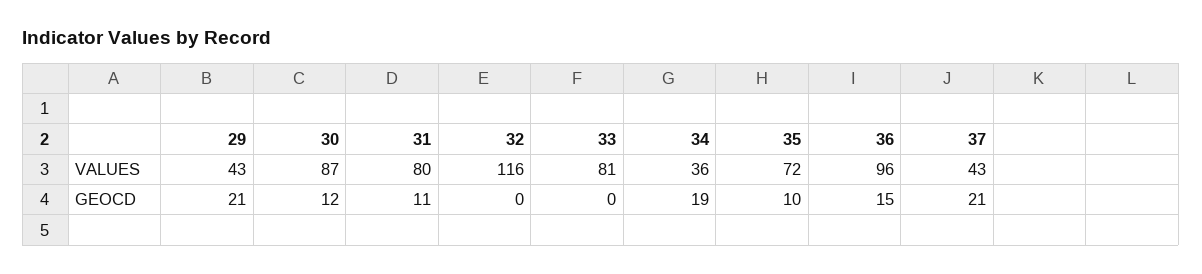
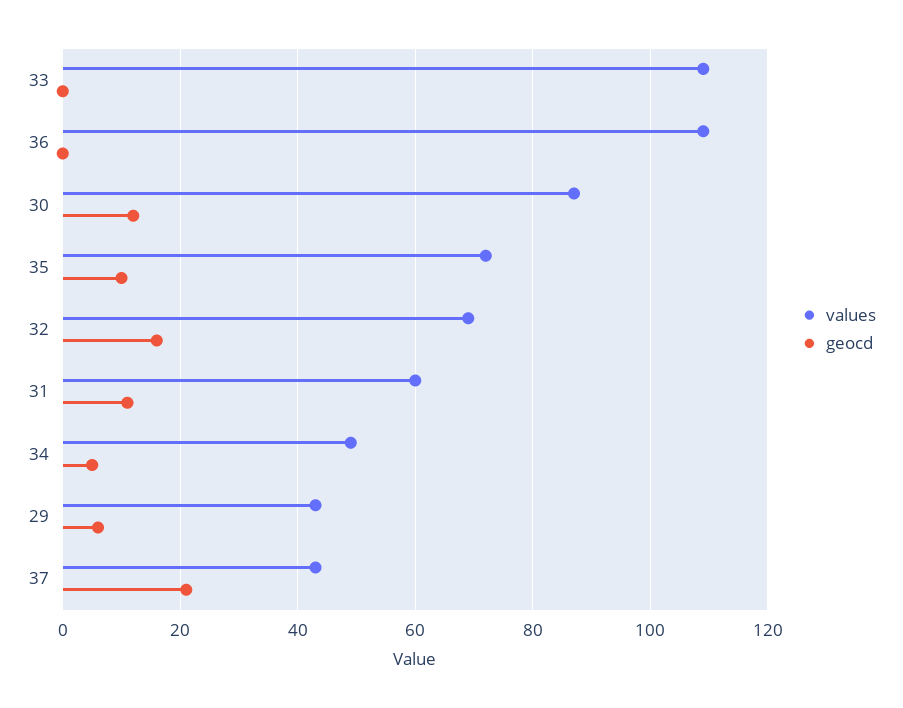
  {
    "VALUES": {
      "29": 43,
      "30": 87,
-     "31": 80,
+     "31": 60,
-     "32": 116,
+     "32": 70,
-     "33": 81,
+     "33": 110,
-     "34": 36,
+     "34": 50,
      "35": 72,
-     "36": 96,
+     "36": 110,
      "37": 43
    },
    "GEOCD": {
-     "29": 21,
+     "29": 5,
      "30": 12,
      "31": 11,
-     "32": 0,
+     "32": 15,
      "33": 0,
-     "34": 19,
+     "34": 5,
      "35": 10,
-     "36": 15,
+     "36": 0,
      "37": 21
    }
  }

